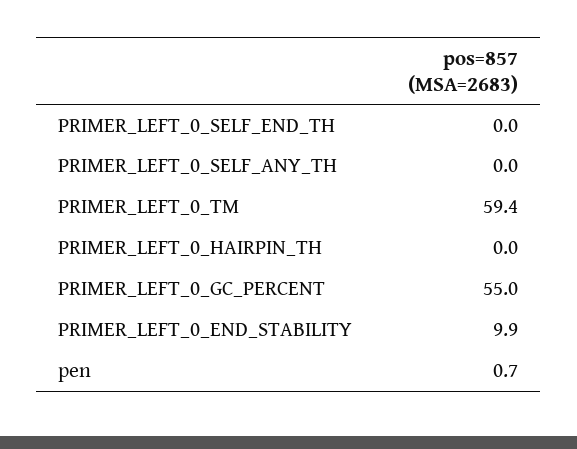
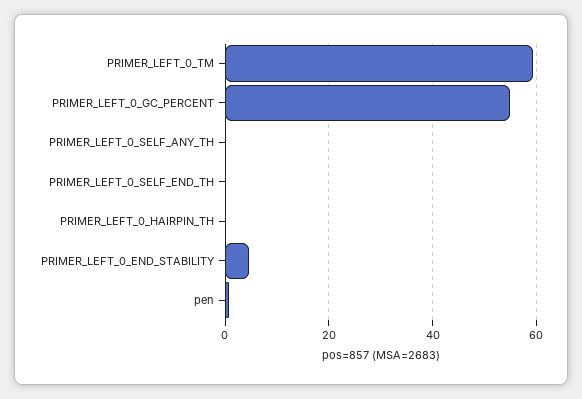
  {
    "PRIMER_LEFT_0_SELF_END_TH": 0,
    "PRIMER_LEFT_0_SELF_ANY_TH": 0,
    "PRIMER_LEFT_0_TM": 59.4,
    "PRIMER_LEFT_0_HAIRPIN_TH": 0,
    "PRIMER_LEFT_0_GC_PERCENT": 55,
-   "PRIMER_LEFT_0_END_STABILITY": 9.9,
+   "PRIMER_LEFT_0_END_STABILITY": 4,
    "pen": 0.7
  }

